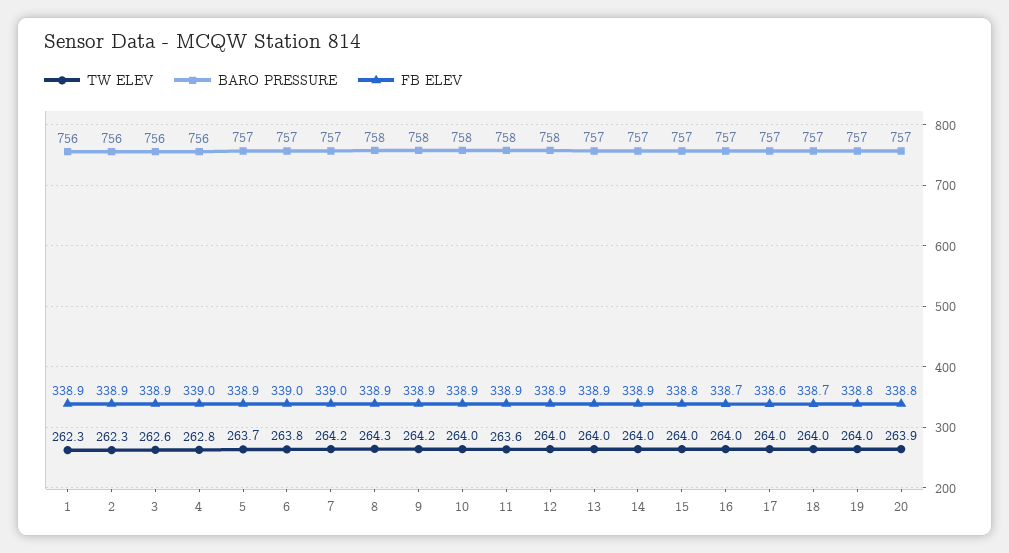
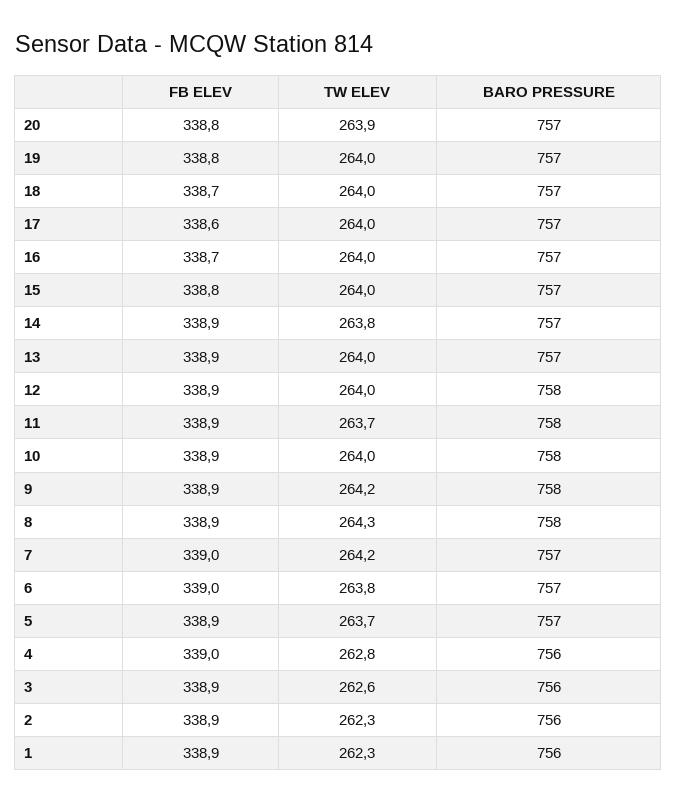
  {
    "TW ELEV": {
      "1": 262.3,
      "2": 262.3,
      "3": 262.6,
      "4": 262.8,
      "5": 263.7,
      "6": 263.8,
      "7": 264.2,
      "8": 264.3,
      "9": 264.2,
      "10": 264,
-     "11": 263.6,
+     "11": 263.7,
      "12": 264,
      "13": 264,
-     "14": 264,
+     "14": 263.8,
      "15": 264,
      "16": 264,
      "17": 264,
      "18": 264,
      "19": 264,
      "20": 263.9
    },
    "BARO PRESSURE": {
      "1": 756,
      "2": 756,
      "3": 756,
      "4": 756,
      "5": 757,
      "6": 757,
      "7": 757,
      "8": 758,
      "9": 758,
      "10": 758,
      "11": 758,
      "12": 758,
      "13": 757,
      "14": 757,
      "15": 757,
      "16": 757,
      "17": 757,
      "18": 757,
      "19": 757,
      "20": 757
    },
    "FB ELEV": {
      "1": 338.9,
      "2": 338.9,
      "3": 338.9,
      "4": 339,
      "5": 338.9,
      "6": 339,
      "7": 339,
      "8": 338.9,
      "9": 338.9,
      "10": 338.9,
      "11": 338.9,
      "12": 338.9,
      "13": 338.9,
      "14": 338.9,
      "15": 338.8,
      "16": 338.7,
      "17": 338.6,
      "18": 338.7,
      "19": 338.8,
      "20": 338.8
    }
  }

